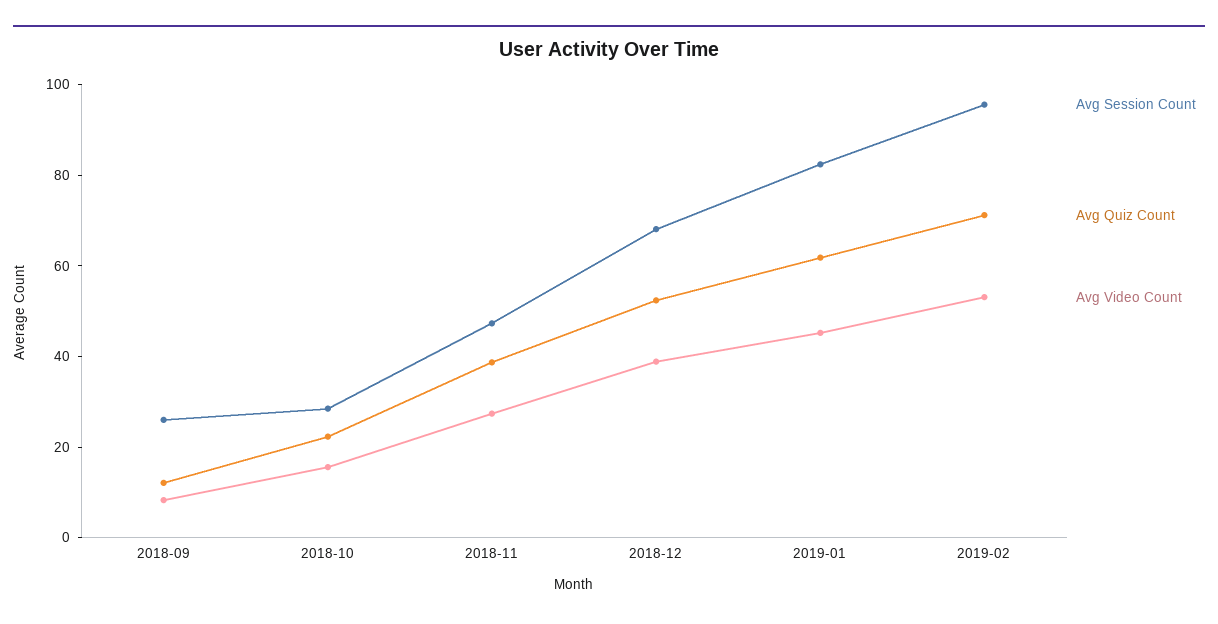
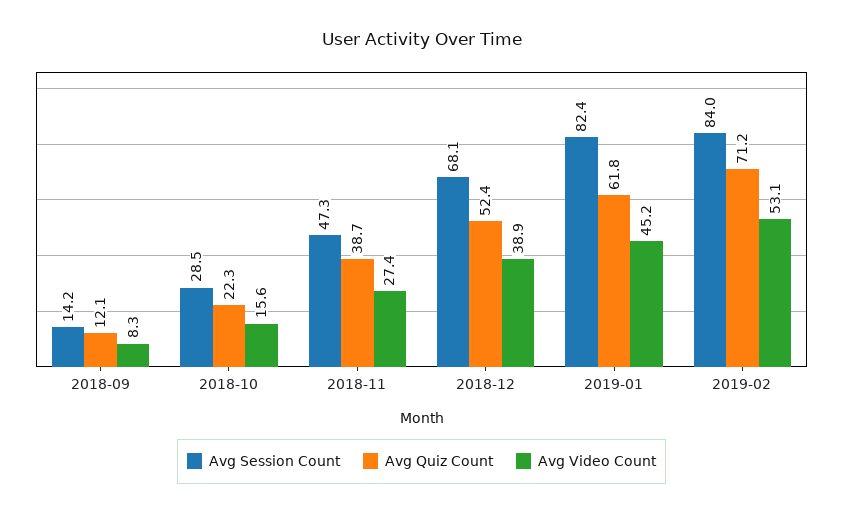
  {
    "Avg Session Count": {
-     "2018-09": 25,
+     "2018-09": 14.2,
      "2018-10": 28.5,
      "2018-11": 47.3,
      "2018-12": 68.1,
      "2019-01": 82.4,
-     "2019-02": 95
+     "2019-02": 84
    },
    "Avg Quiz Count": {
      "2018-09": 12.1,
      "2018-10": 22.3,
      "2018-11": 38.7,
      "2018-12": 52.4,
      "2019-01": 61.8,
      "2019-02": 71.2
    },
    "Avg Video Count": {
      "2018-09": 8.3,
      "2018-10": 15.6,
      "2018-11": 27.4,
      "2018-12": 38.9,
      "2019-01": 45.2,
      "2019-02": 53.1
    }
  }

